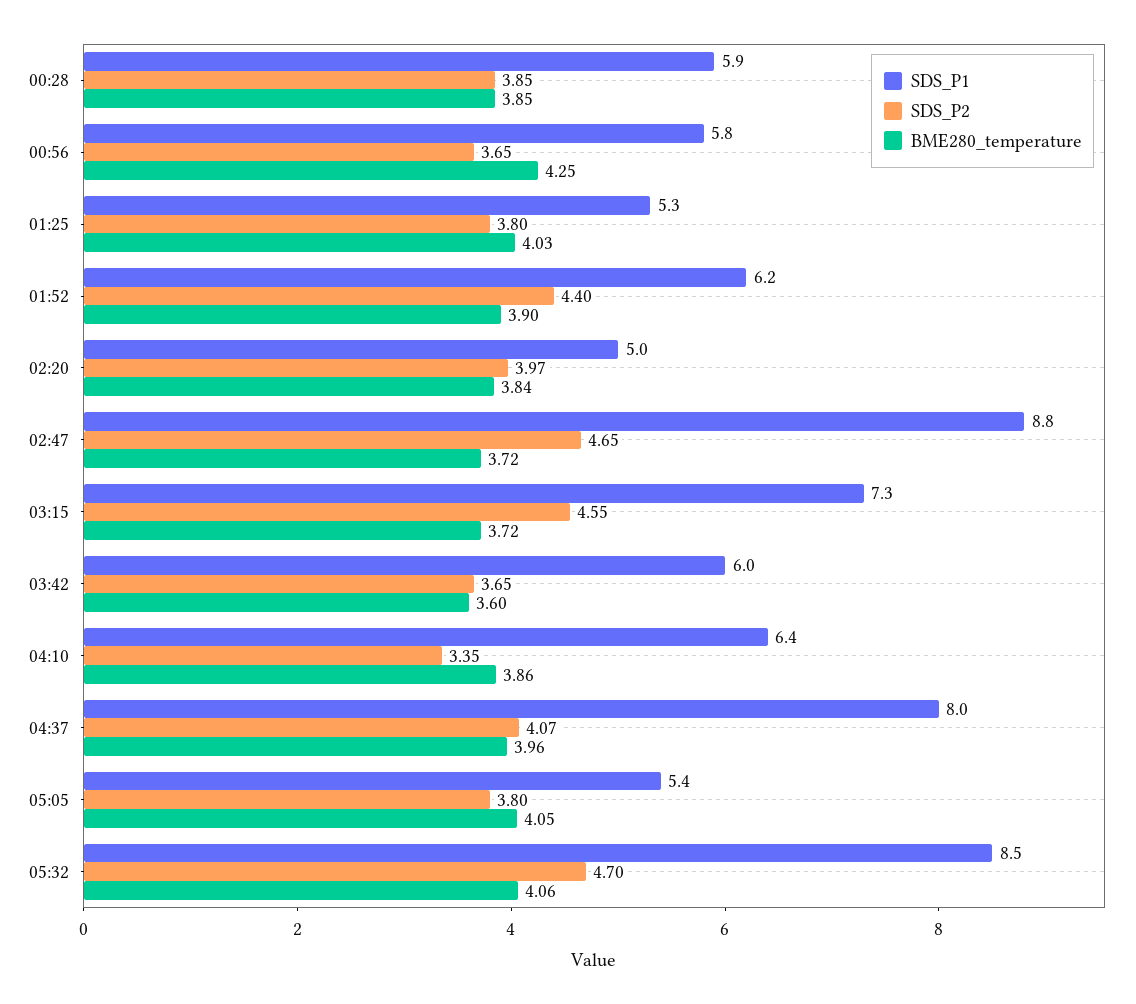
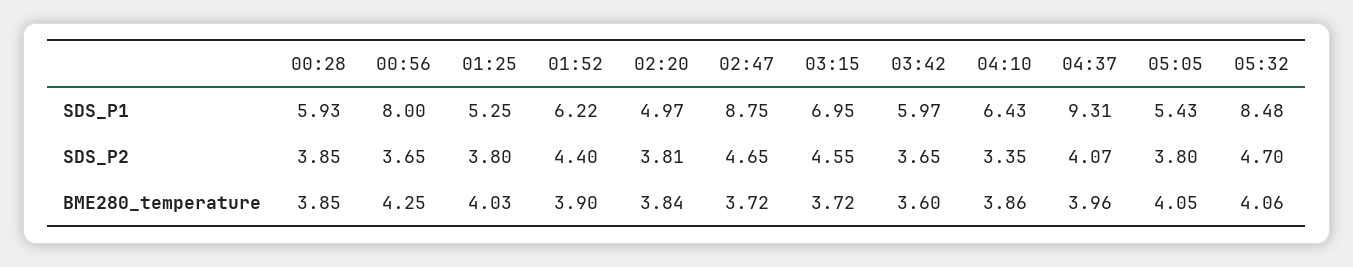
  {
    "SDS_P1": {
      "00:28": 5.93,
-     "00:56": 5.8,
+     "00:56": 8,
      "01:25": 5.25,
      "01:52": 6.22,
      "02:20": 4.97,
      "02:47": 8.75,
-     "03:15": 7.3,
+     "03:15": 6.95,
      "03:42": 5.97,
      "04:10": 6.43,
-     "04:37": 8,
+     "04:37": 9.31,
      "05:05": 5.43,
      "05:32": 8.48
    },
    "SDS_P2": {
      "00:28": 3.85,
      "00:56": 3.65,
      "01:25": 3.8,
      "01:52": 4.4,
-     "02:20": 3.97,
+     "02:20": 3.81,
      "02:47": 4.65,
      "03:15": 4.55,
      "03:42": 3.65,
      "04:10": 3.35,
      "04:37": 4.07,
      "05:05": 3.8,
      "05:32": 4.7
    },
    "BME280_temperature": {
      "00:28": 3.85,
      "00:56": 4.25,
      "01:25": 4.03,
      "01:52": 3.9,
      "02:20": 3.84,
      "02:47": 3.72,
      "03:15": 3.72,
      "03:42": 3.6,
      "04:10": 3.86,
      "04:37": 3.96,
      "05:05": 4.05,
      "05:32": 4.06
    }
  }

